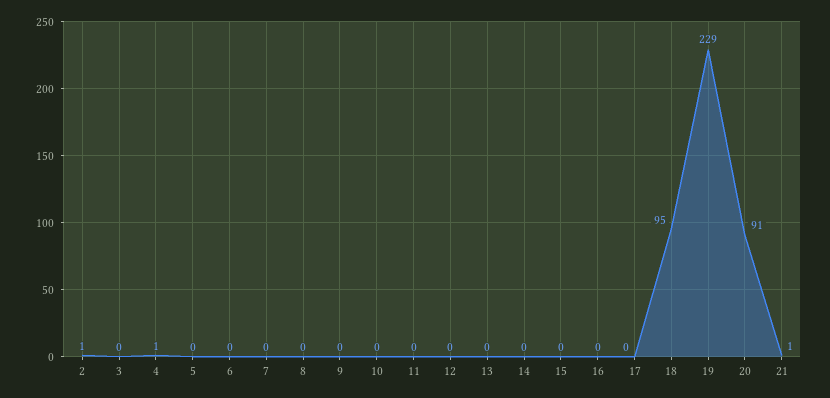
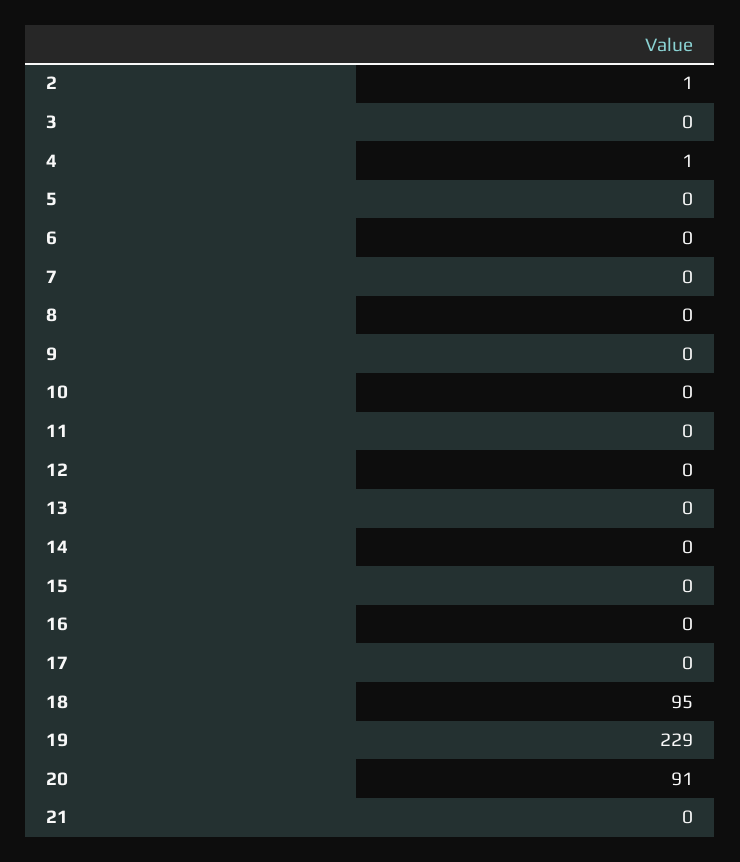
  {
    "2": 1,
    "3": 0,
    "4": 1,
    "5": 0,
    "6": 0,
    "7": 0,
    "8": 0,
    "9": 0,
    "10": 0,
    "11": 0,
    "12": 0,
    "13": 0,
    "14": 0,
    "15": 0,
    "16": 0,
    "17": 0,
    "18": 95,
    "19": 229,
    "20": 91,
-   "21": 1
+   "21": 0
  }

